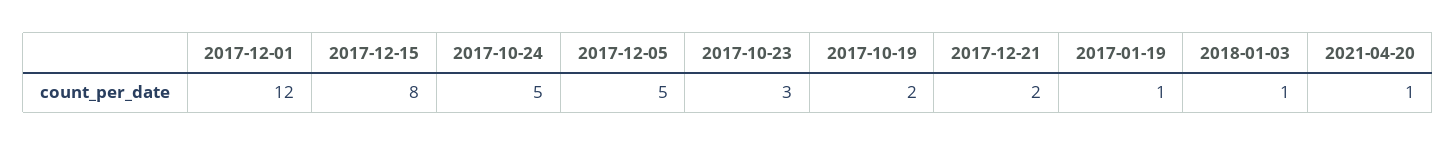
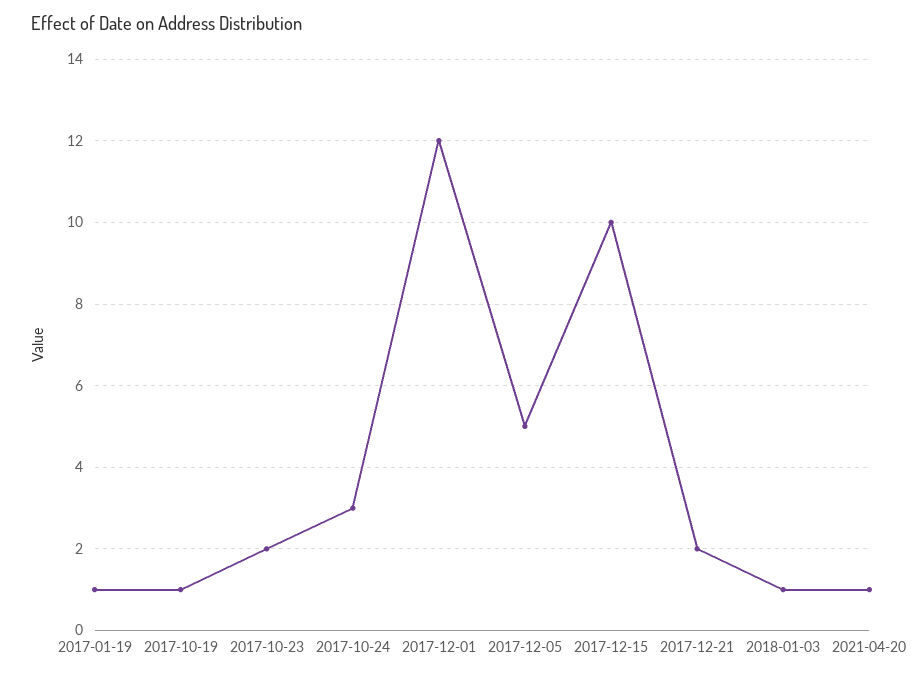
  {
    "2017-12-01": 12,
-   "2017-12-15": 8,
+   "2017-12-15": 10,
-   "2017-10-24": 5,
+   "2017-10-24": 3,
    "2017-12-05": 5,
-   "2017-10-23": 3,
+   "2017-10-23": 2,
-   "2017-10-19": 2,
+   "2017-10-19": 1,
    "2017-12-21": 2,
    "2017-01-19": 1,
    "2018-01-03": 1,
    "2021-04-20": 1
  }

